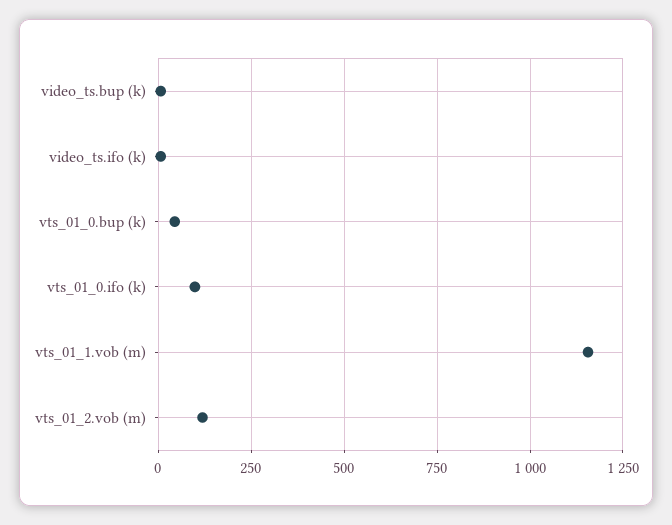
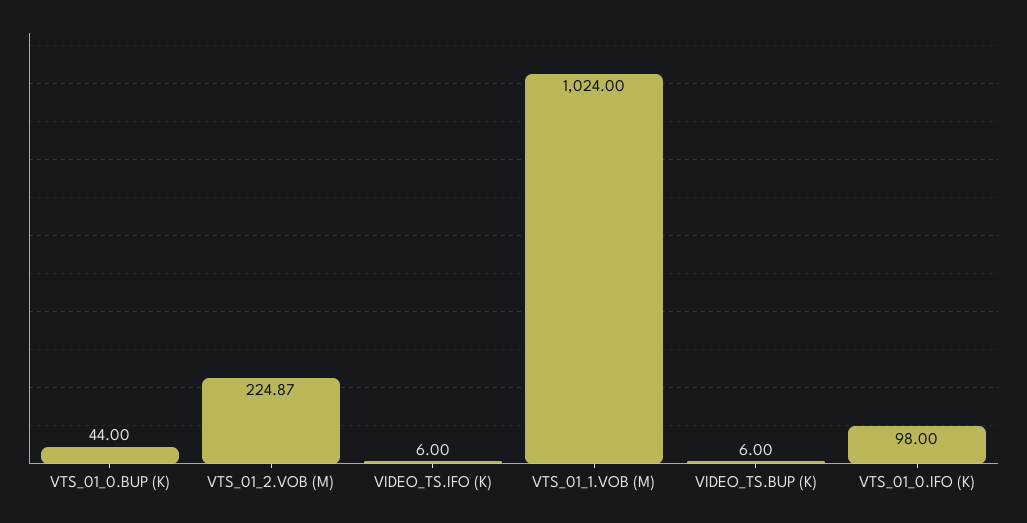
  {
    "video_ts.bup (k)": 6,
    "video_ts.ifo (k)": 6,
    "vts_01_0.bup (k)": 44,
    "vts_01_0.ifo (k)": 98,
-   "vts_01_1.vob (m)": 1150,
+   "vts_01_1.vob (m)": 1024,
-   "vts_01_2.vob (m)": 125
+   "vts_01_2.vob (m)": 224.87
  }

